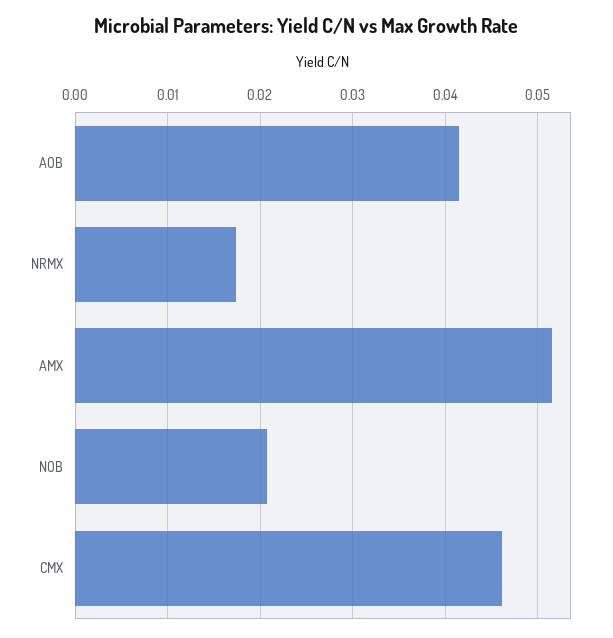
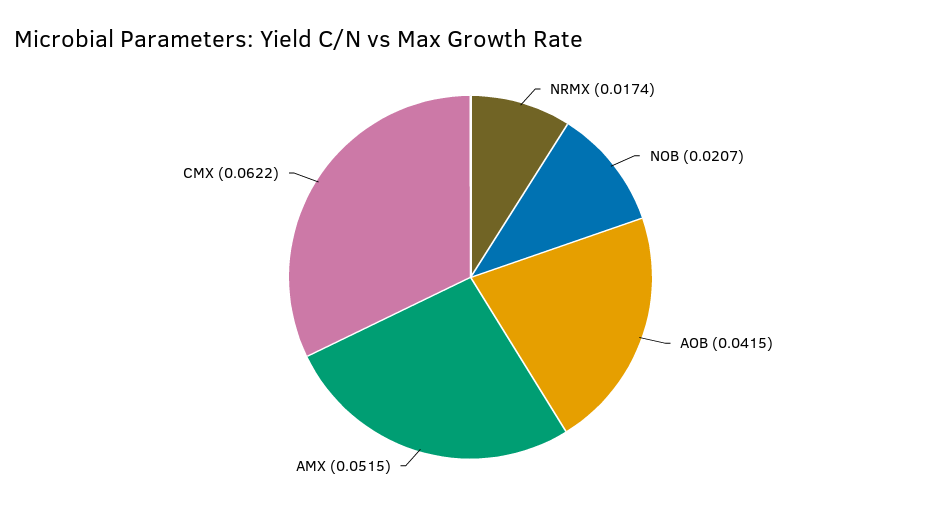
  {
    "AOB": 0.0415,
    "NRMX": 0.0174,
    "AMX": 0.0515,
    "NOB": 0.0207,
-   "CMX": 0.046
+   "CMX": 0.0622
  }

